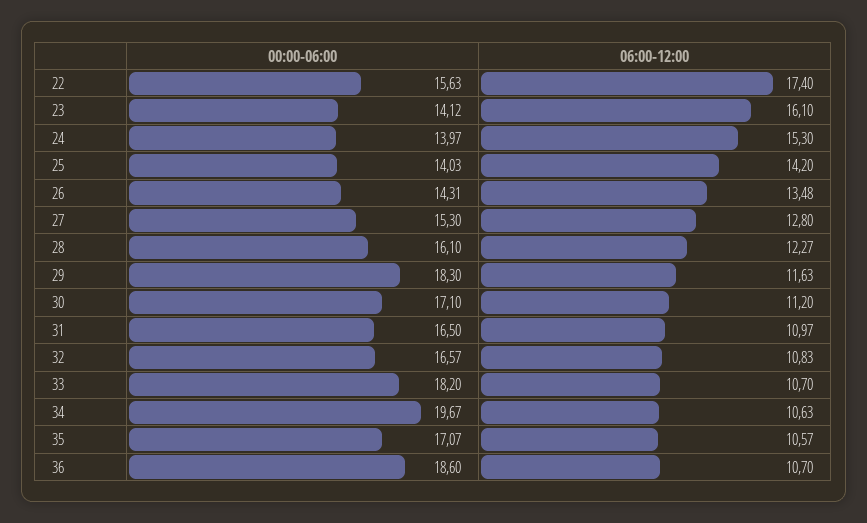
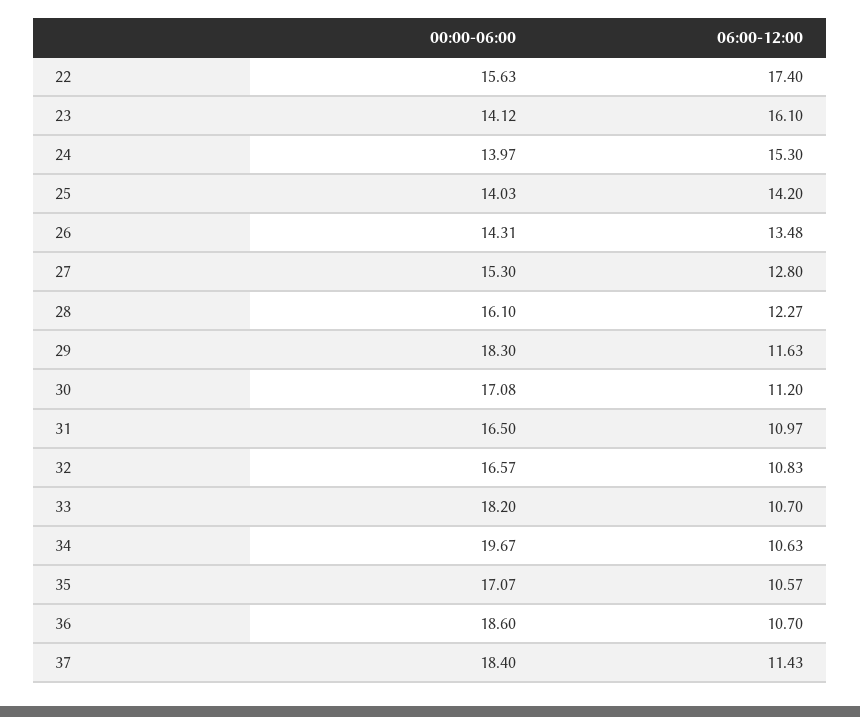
  {
    "00:00-06:00": {
      "22": 15.63,
      "23": 14.12,
      "24": 13.97,
      "25": 14.03,
      "26": 14.31,
      "27": 15.3,
      "28": 16.1,
      "29": 18.3,
-     "30": 17.1,
+     "30": 17.08,
      "31": 16.5,
      "32": 16.57,
      "33": 18.2,
      "34": 19.67,
      "35": 17.07,
-     "36": 18.6
+     "36": 18.6,
+     "37": 18.4
    },
    "06:00-12:00": {
      "22": 17.4,
      "23": 16.1,
      "24": 15.3,
      "25": 14.2,
      "26": 13.48,
      "27": 12.8,
      "28": 12.27,
      "29": 11.63,
      "30": 11.2,
      "31": 10.97,
      "32": 10.83,
      "33": 10.7,
      "34": 10.63,
      "35": 10.57,
-     "36": 10.7
+     "36": 10.7,
+     "37": 11.43
    }
  }

